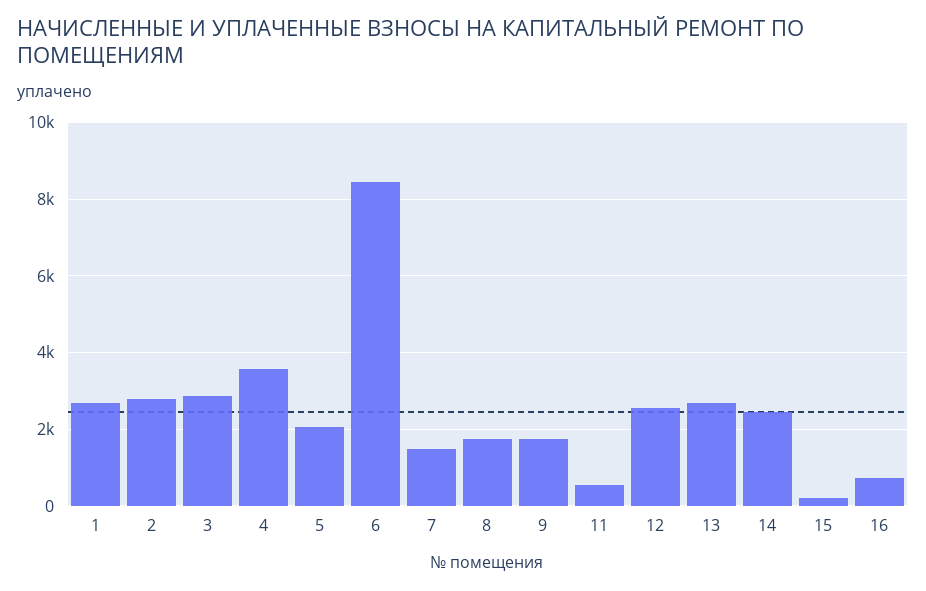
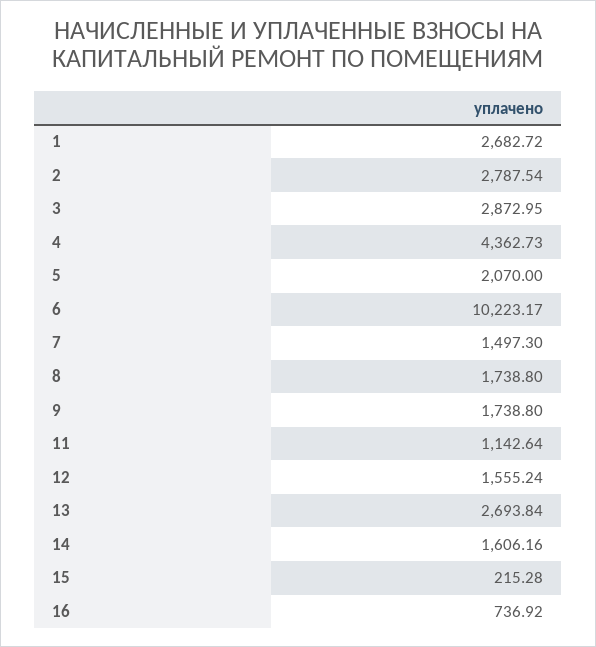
  {
    "1": 2682.72,
    "2": 2787.54,
    "3": 2872.95,
-   "4": 3600,
+   "4": 4362.73,
    "5": 2070,
-   "6": 8400,
+   "6": 10223.17,
    "7": 1497.3,
    "8": 1738.8,
    "9": 1738.8,
-   "11": 600,
+   "11": 1142.64,
-   "12": 2600,
+   "12": 1555.24,
    "13": 2693.84,
-   "14": 2400,
+   "14": 1606.16,
    "15": 215.28,
    "16": 736.92
  }

